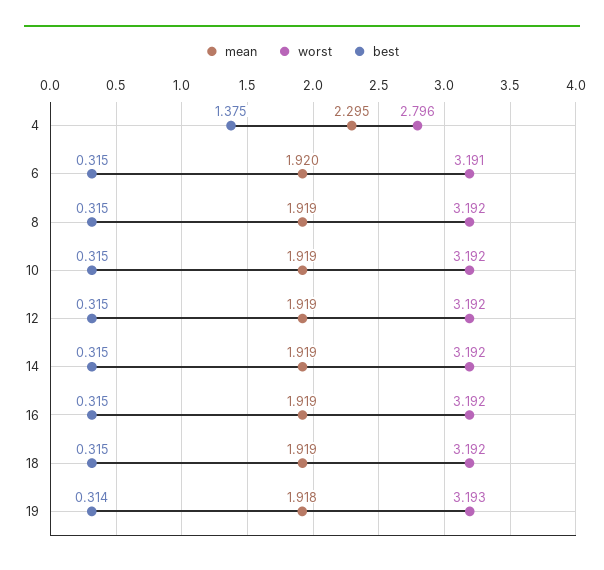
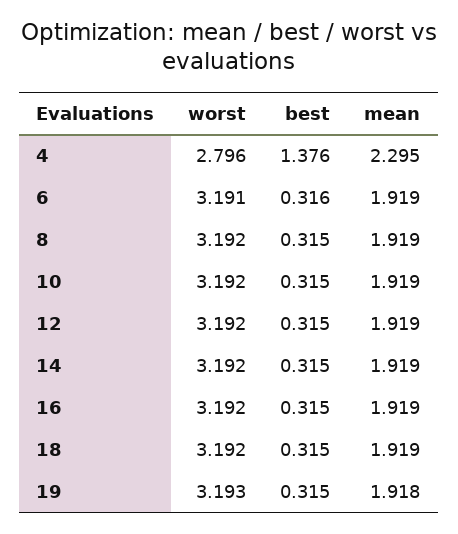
  {
    "mean": {
      "4": 2.295,
-     "6": 1.92,
+     "6": 1.919,
      "8": 1.919,
      "10": 1.919,
      "12": 1.919,
      "14": 1.919,
      "16": 1.919,
      "18": 1.919,
      "19": 1.918
    },
    "worst": {
      "4": 2.796,
      "6": 3.191,
      "8": 3.192,
      "10": 3.192,
      "12": 3.192,
      "14": 3.192,
      "16": 3.192,
      "18": 3.192,
      "19": 3.193
    },
    "best": {
-     "4": 1.375,
+     "4": 1.376,
-     "6": 0.315,
+     "6": 0.316,
      "8": 0.315,
      "10": 0.315,
      "12": 0.315,
      "14": 0.315,
      "16": 0.315,
      "18": 0.315,
-     "19": 0.314
+     "19": 0.315
    }
  }

